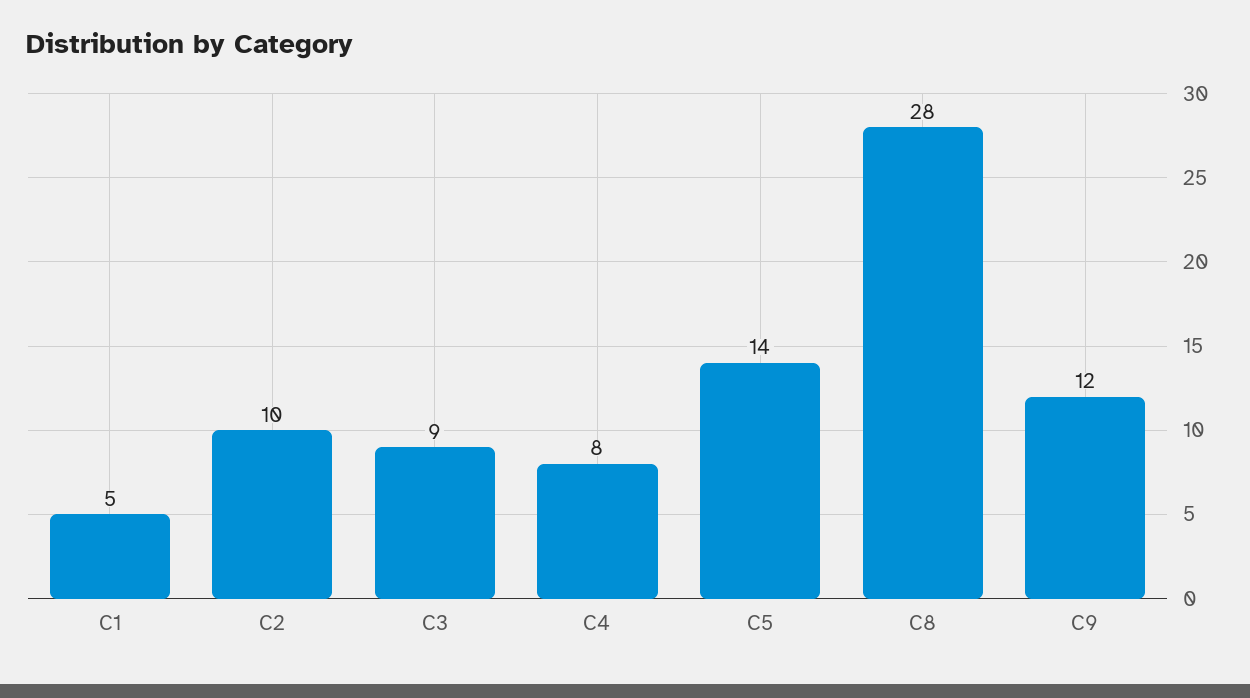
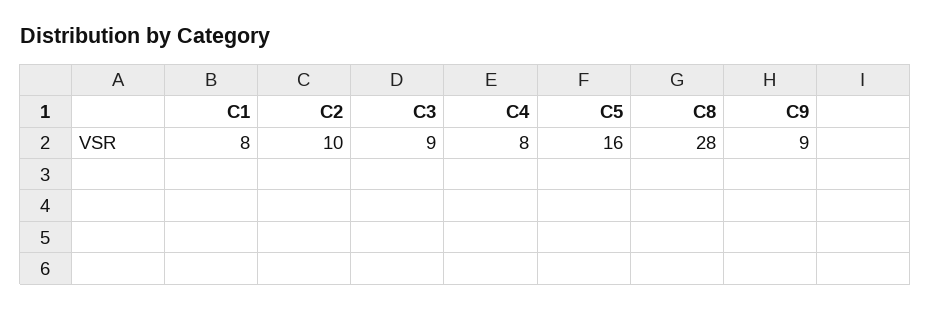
  {
-   "C1": 5,
+   "C1": 8,
    "C2": 10,
    "C3": 9,
    "C4": 8,
-   "C5": 14,
+   "C5": 16,
    "C8": 28,
-   "C9": 12
+   "C9": 9
  }

